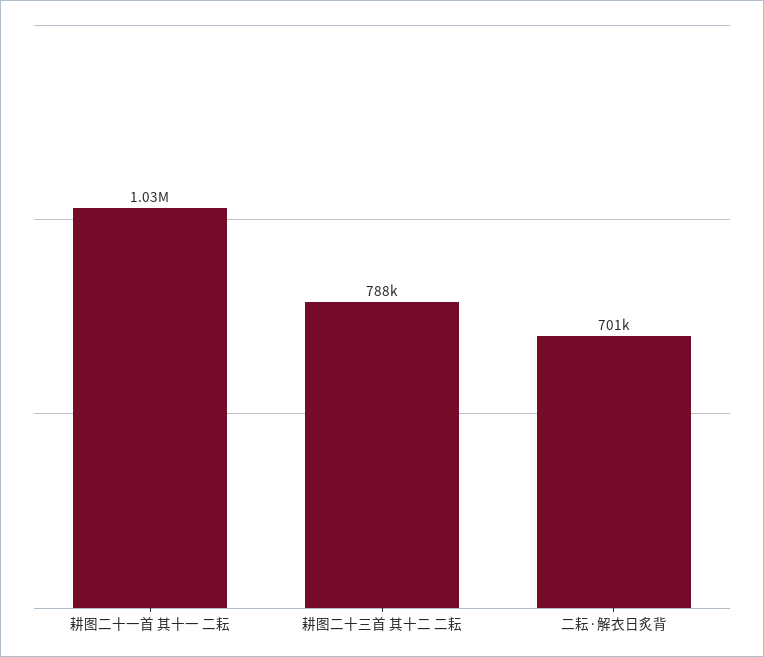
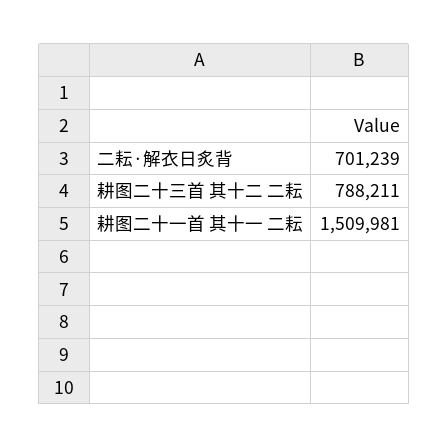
  {
-   "耕图二十一首 其十一 二耘": 1030000,
+   "耕图二十一首 其十一 二耘": 1509981,
    "耕图二十三首 其十二 二耘": 788211,
    "二耘·解衣日炙背": 701239
  }

